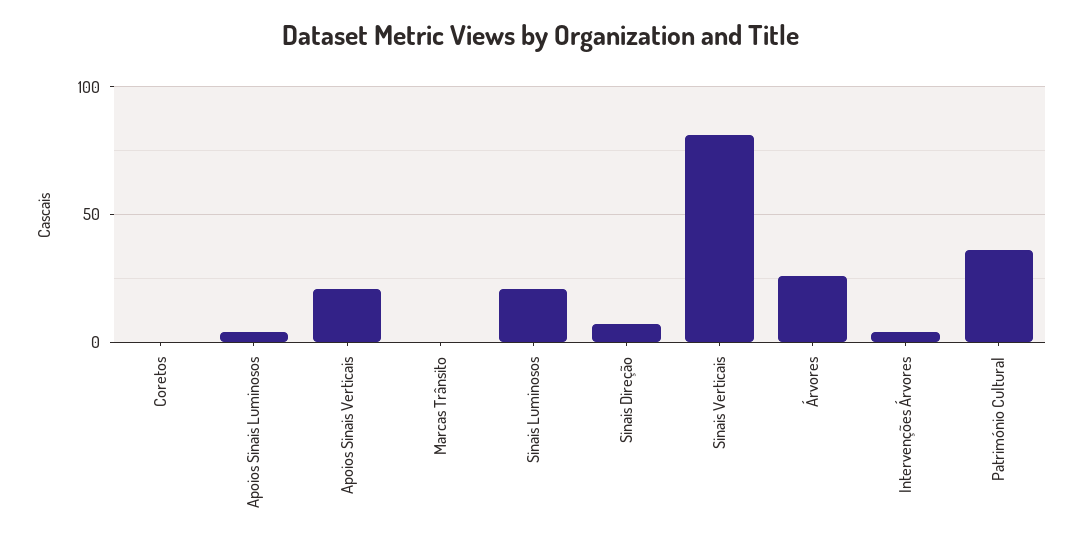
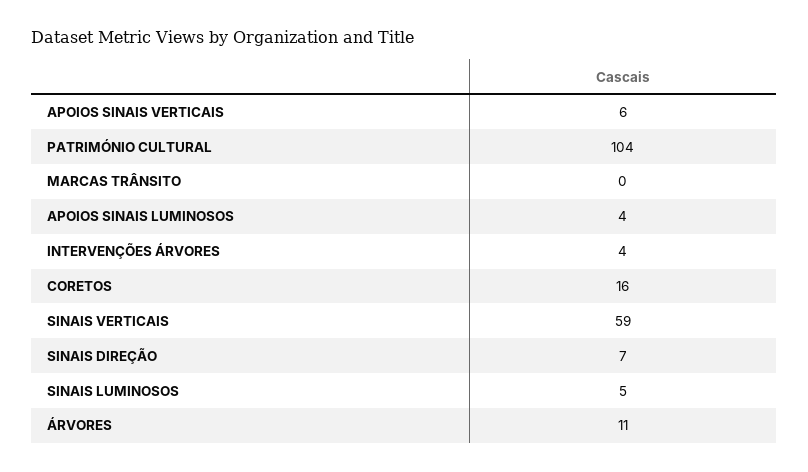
  {
-   "Coretos": 0,
+   "Coretos": 16,
    "Apoios Sinais Luminosos": 4,
-   "Apoios Sinais Verticais": 20,
+   "Apoios Sinais Verticais": 6,
    "Marcas Trânsito": 0,
-   "Sinais Luminosos": 20,
+   "Sinais Luminosos": 5,
    "Sinais Direção": 7,
-   "Sinais Verticais": 80,
+   "Sinais Verticais": 59,
-   "Árvores": 25,
+   "Árvores": 11,
    "Intervenções Árvores": 4,
-   "Património Cultural": 35
+   "Património Cultural": 104
  }

